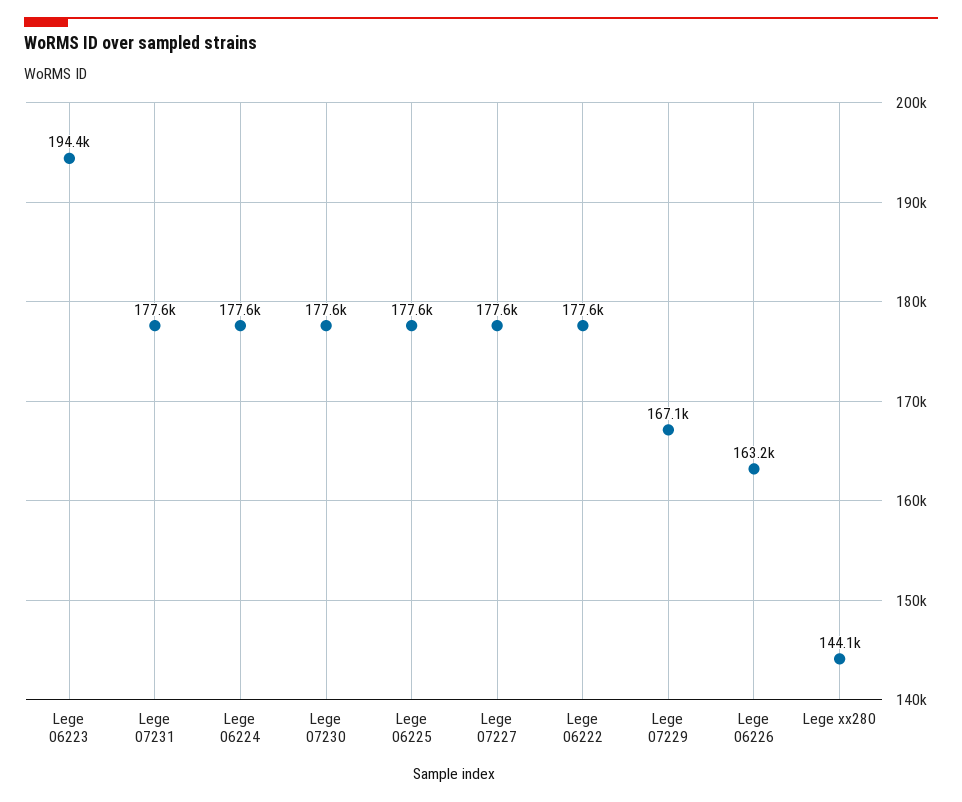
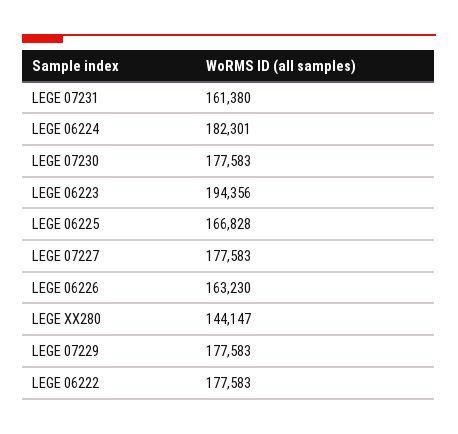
  {
    "Lege 06223": 194356,
-   "Lege 07231": 177600,
+   "Lege 07231": 161380,
-   "Lege 06224": 177600,
+   "Lege 06224": 182301,
    "Lege 07230": 177583,
-   "Lege 06225": 177600,
+   "Lege 06225": 166828,
    "Lege 07227": 177583,
    "Lege 06222": 177583,
-   "Lege 07229": 167100,
+   "Lege 07229": 177583,
    "Lege 06226": 163230,
    "Lege xx280": 144147
  }

